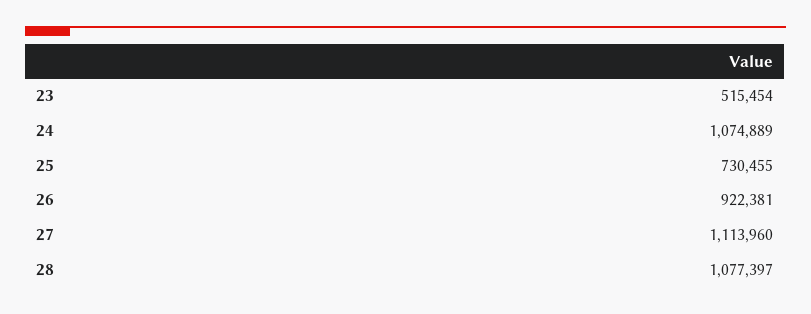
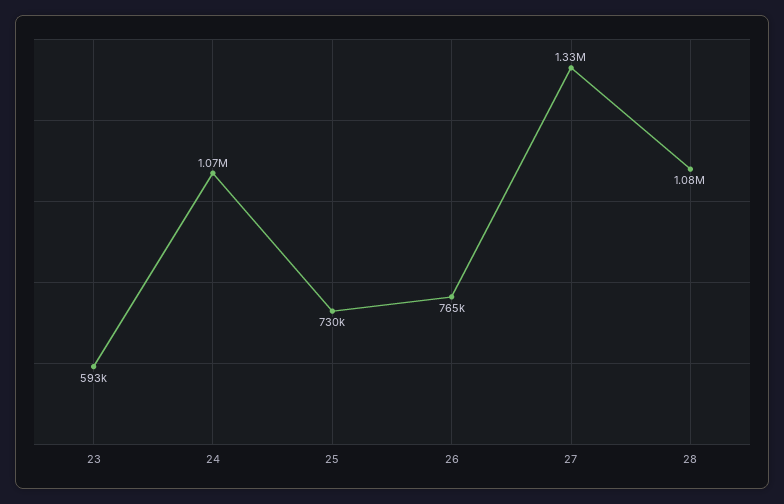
  {
-   "23": 515454,
+   "23": 593000,
    "24": 1074889,
    "25": 730455,
-   "26": 922381,
+   "26": 765000,
-   "27": 1113960,
+   "27": 1330000,
    "28": 1077397
  }

